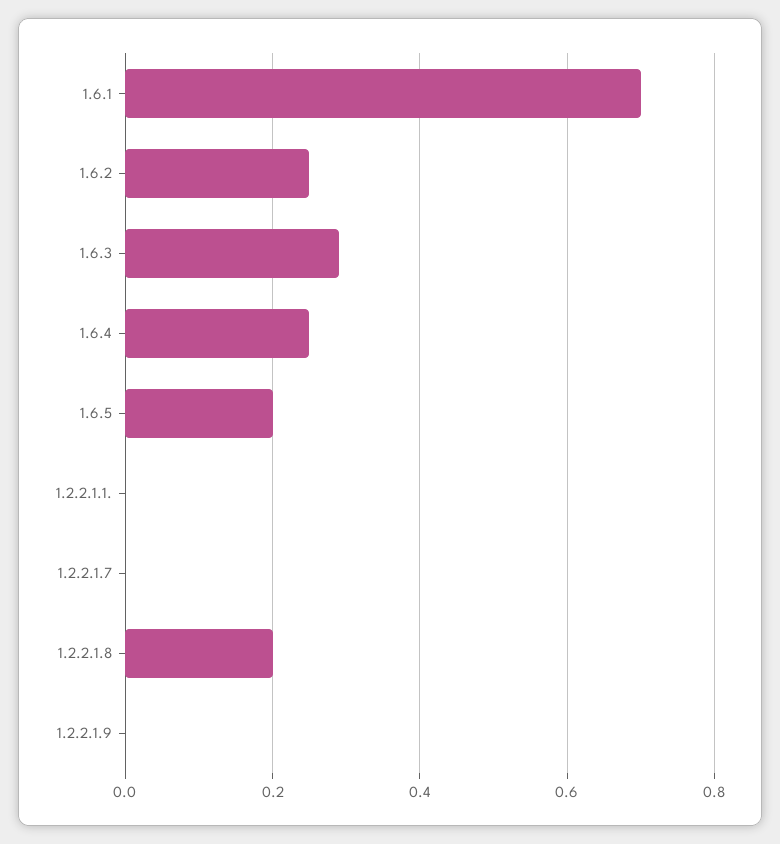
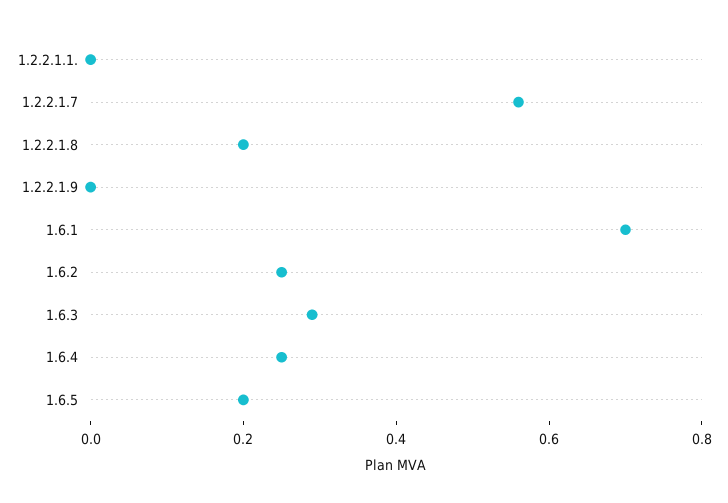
  {
    "1.6.1": 0.7,
    "1.6.2": 0.25,
    "1.6.3": 0.3,
    "1.6.4": 0.25,
    "1.6.5": 0.2,
    "1.2.2.1.1.": 0,
-   "1.2.2.1.7": 0,
+   "1.2.2.1.7": 0.55,
    "1.2.2.1.8": 0.2,
    "1.2.2.1.9": 0
  }

